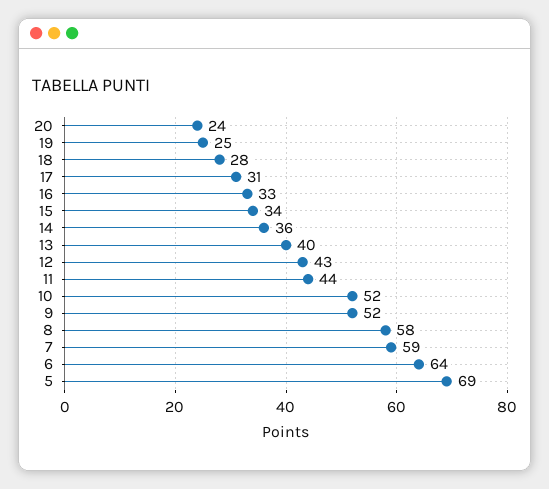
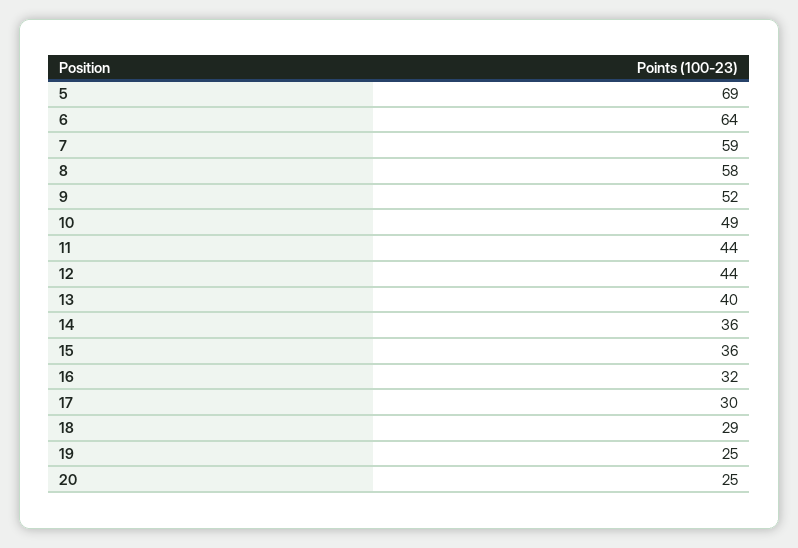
  {
-   "20": 24,
+   "20": 25,
    "19": 25,
-   "18": 28,
+   "18": 29,
-   "17": 31,
+   "17": 30,
-   "16": 33,
+   "16": 32,
-   "15": 34,
+   "15": 36,
    "14": 36,
    "13": 40,
-   "12": 43,
+   "12": 44,
    "11": 44,
-   "10": 52,
+   "10": 49,
    "9": 52,
    "8": 58,
    "7": 59,
    "6": 64,
    "5": 69
  }

